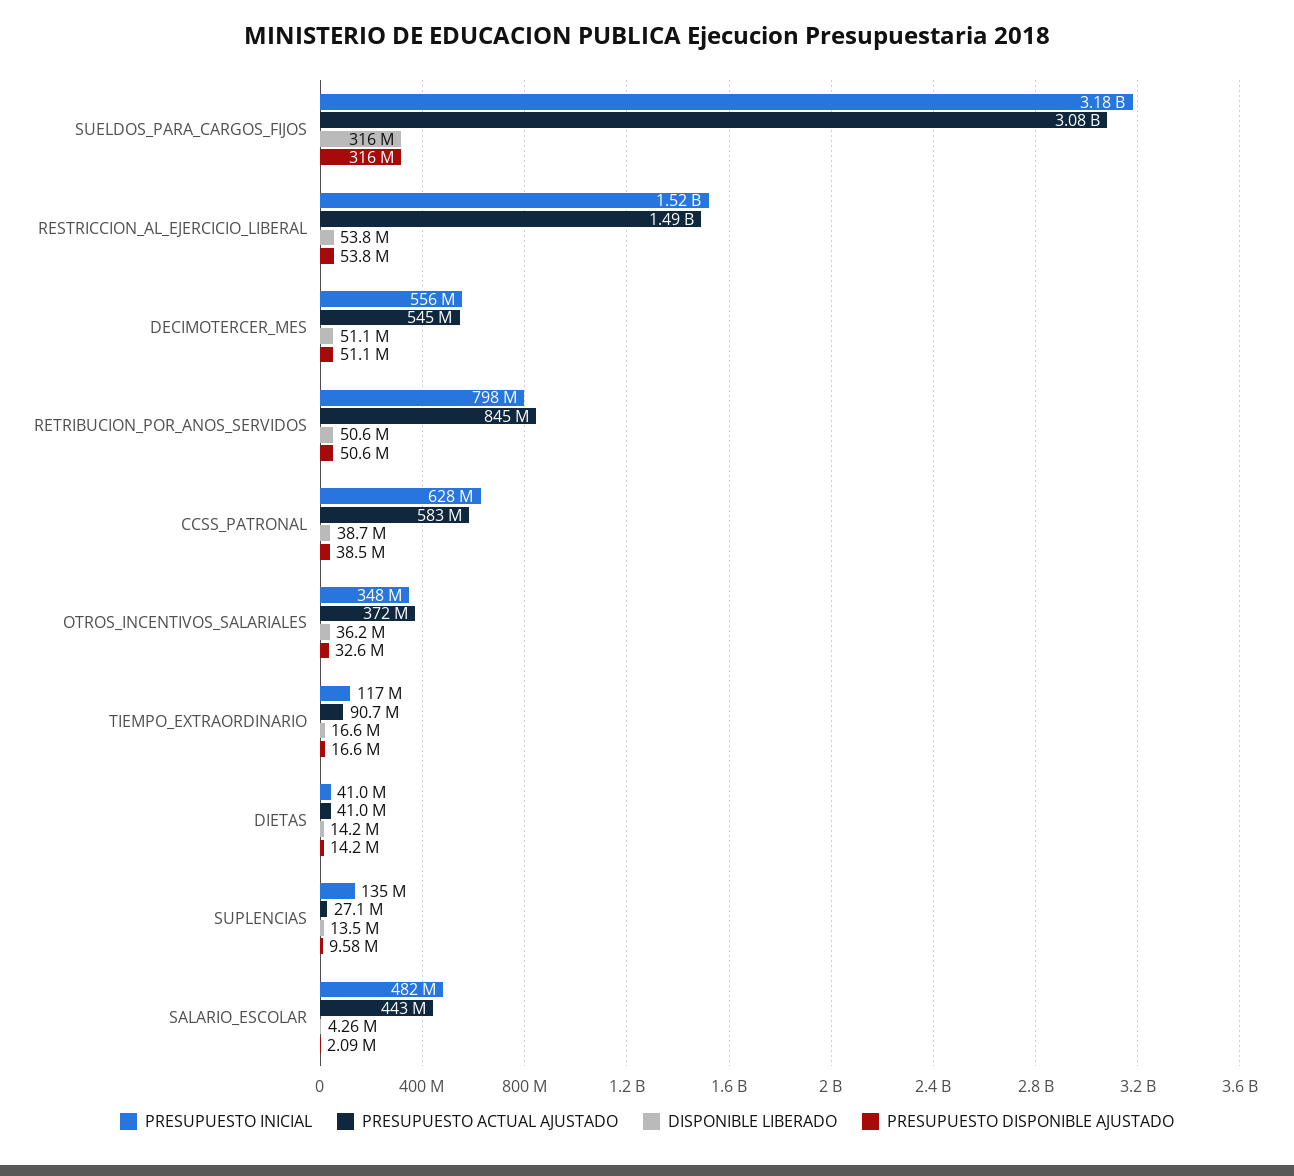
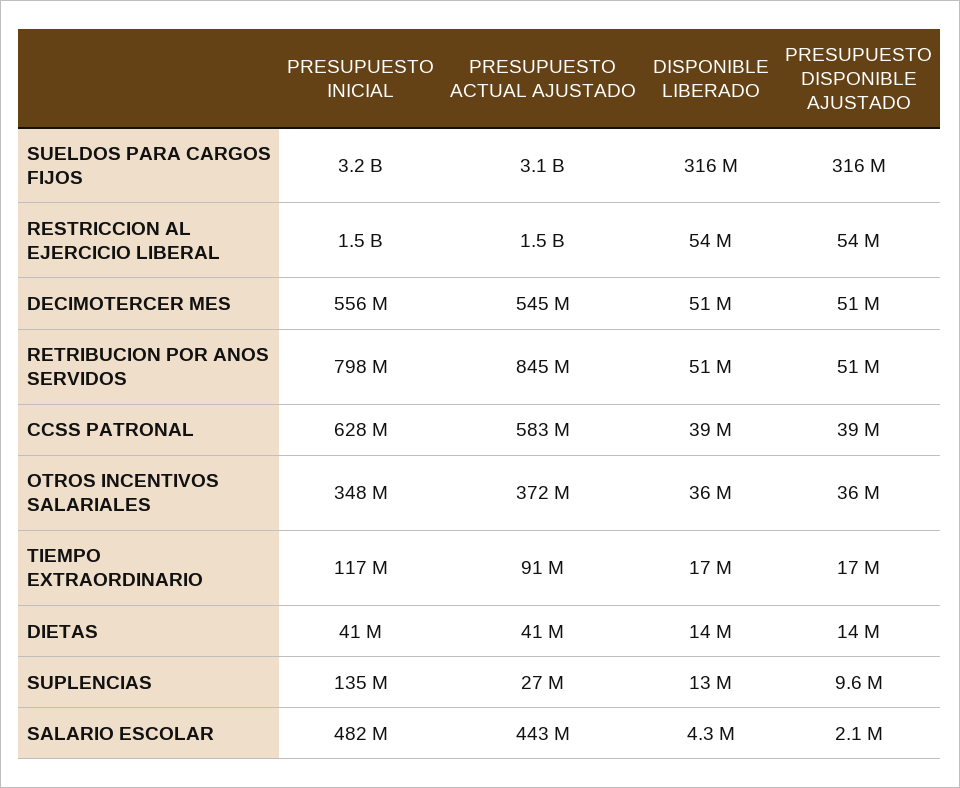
  {
    "PRESUPUESTO INICIAL": {
      "SUELDOS_PARA_CARGOS_FIJOS": 3180000000,
      "RESTRICCION_AL_EJERCICIO_LIBERAL": 1520000000,
      "DECIMOTERCER_MES": 556000000,
      "RETRIBUCION_POR_ANOS_SERVIDOS": 798000000,
      "CCSS_PATRONAL": 628000000,
      "OTROS_INCENTIVOS_SALARIALES": 348000000,
      "TIEMPO_EXTRAORDINARIO": 117000000,
      "DIETAS": 41000000,
      "SUPLENCIAS": 135000000,
      "SALARIO_ESCOLAR": 482000000
    },
    "PRESUPUESTO ACTUAL AJUSTADO": {
      "SUELDOS_PARA_CARGOS_FIJOS": 3080000000,
      "RESTRICCION_AL_EJERCICIO_LIBERAL": 1490000000,
      "DECIMOTERCER_MES": 545000000,
      "RETRIBUCION_POR_ANOS_SERVIDOS": 845000000,
      "CCSS_PATRONAL": 583000000,
      "OTROS_INCENTIVOS_SALARIALES": 372000000,
      "TIEMPO_EXTRAORDINARIO": 90700000,
      "DIETAS": 41000000,
      "SUPLENCIAS": 27100000,
      "SALARIO_ESCOLAR": 443000000
    },
    "DISPONIBLE LIBERADO": {
      "SUELDOS_PARA_CARGOS_FIJOS": 316000000,
      "RESTRICCION_AL_EJERCICIO_LIBERAL": 53800000,
      "DECIMOTERCER_MES": 51100000,
      "RETRIBUCION_POR_ANOS_SERVIDOS": 50600000,
      "CCSS_PATRONAL": 38700000,
      "OTROS_INCENTIVOS_SALARIALES": 36200000,
      "TIEMPO_EXTRAORDINARIO": 16600000,
      "DIETAS": 14200000,
      "SUPLENCIAS": 13500000,
      "SALARIO_ESCOLAR": 4260000
    },
    "PRESUPUESTO DISPONIBLE AJUSTADO": {
      "SUELDOS_PARA_CARGOS_FIJOS": 316000000,
      "RESTRICCION_AL_EJERCICIO_LIBERAL": 53800000,
      "DECIMOTERCER_MES": 51100000,
      "RETRIBUCION_POR_ANOS_SERVIDOS": 50600000,
      "CCSS_PATRONAL": 38500000,
-     "OTROS_INCENTIVOS_SALARIALES": 32600000,
+     "OTROS_INCENTIVOS_SALARIALES": 36000000,
      "TIEMPO_EXTRAORDINARIO": 16600000,
      "DIETAS": 14200000,
      "SUPLENCIAS": 9580000,
      "SALARIO_ESCOLAR": 2090000
    }
  }

